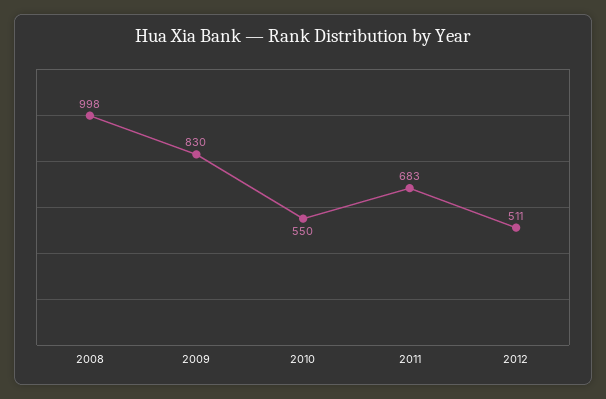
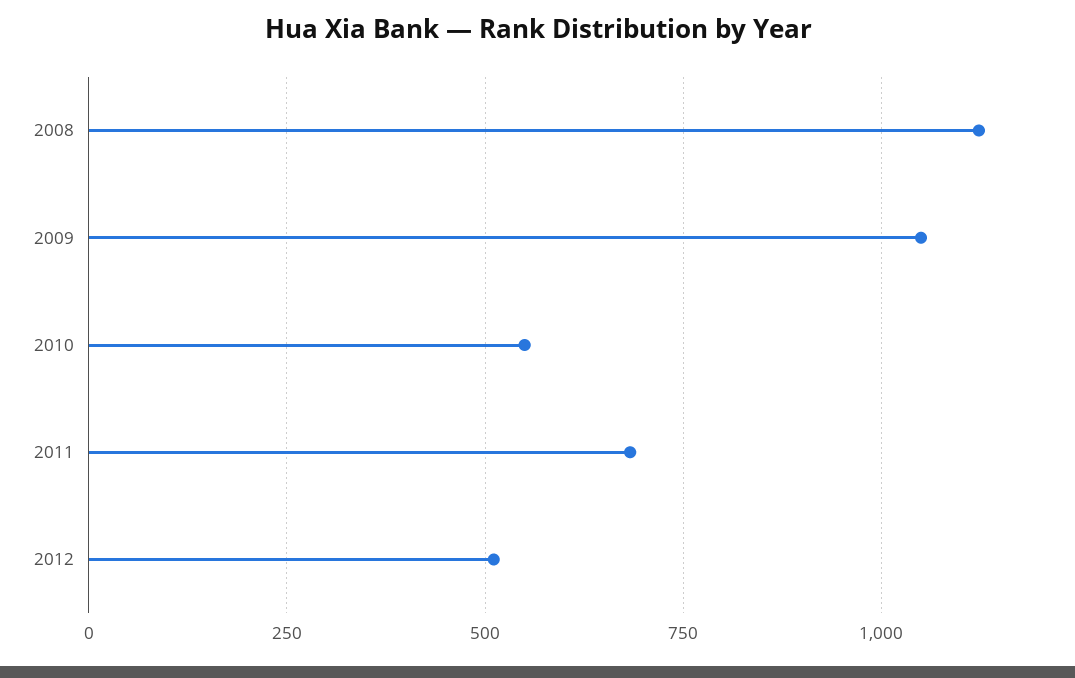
  {
-   "2008": 998,
+   "2008": 1125,
-   "2009": 830,
+   "2009": 1050,
    "2010": 550,
    "2011": 683,
    "2012": 511
  }

